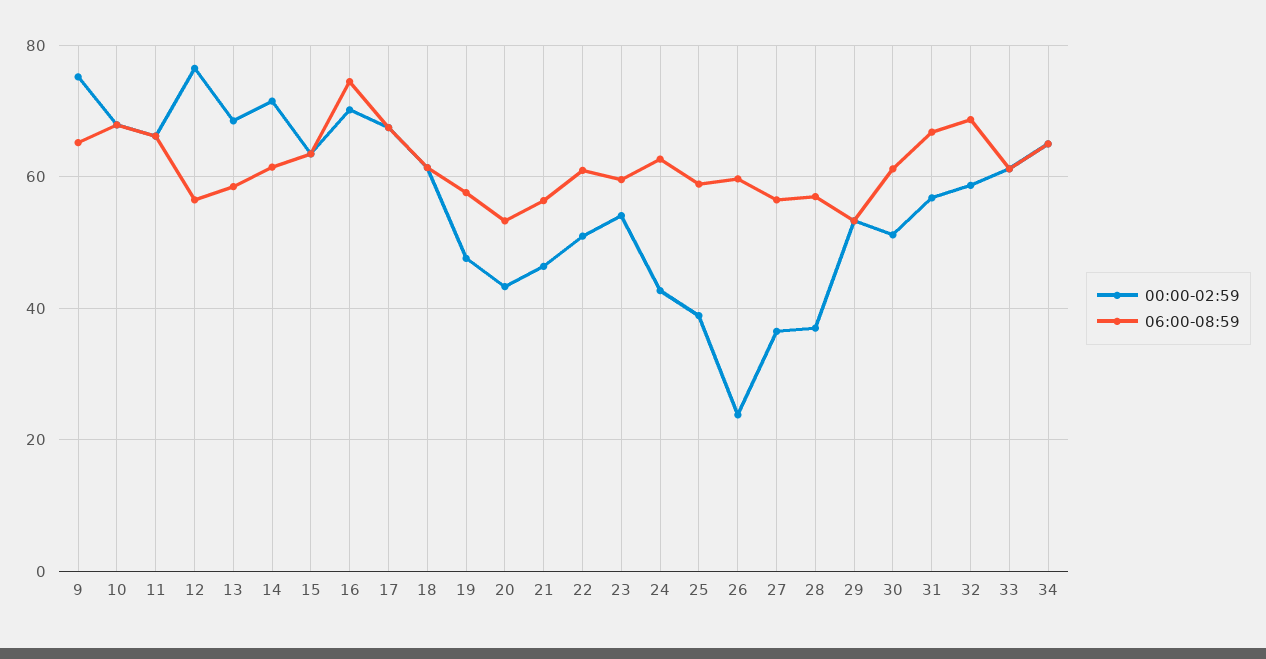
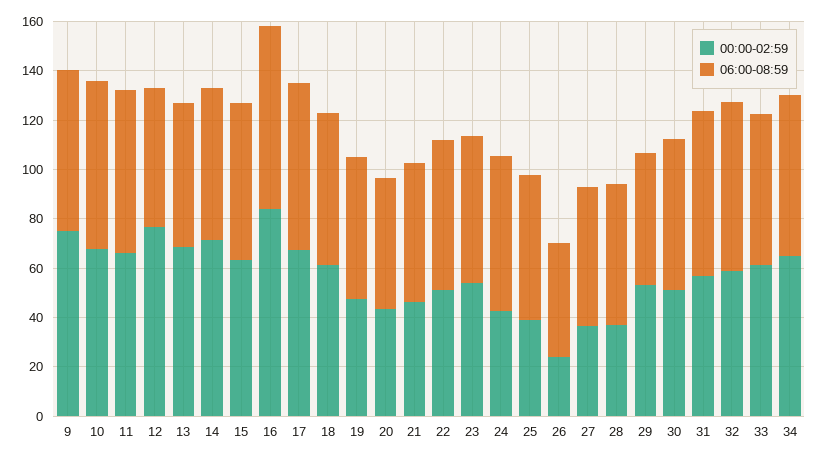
  {
    "00:00-02:59": {
      "9": 76,
      "10": 68,
      "11": 66,
      "12": 76,
      "13": 68,
      "14": 72,
      "15": 64,
-     "16": 70,
+     "16": 85,
      "17": 68,
      "18": 62,
      "19": 48,
      "20": 44,
      "21": 46,
      "22": 52,
      "23": 54,
      "24": 42,
      "25": 38,
      "26": 24,
      "27": 36,
      "28": 38,
      "29": 54,
      "30": 52,
      "31": 56,
      "32": 58,
      "33": 62,
      "34": 66
    },
    "06:00-08:59": {
      "9": 66,
      "10": 68,
      "11": 66,
      "12": 56,
      "13": 58,
      "14": 62,
      "15": 64,
      "16": 74,
      "17": 68,
      "18": 62,
      "19": 58,
      "20": 54,
      "21": 56,
      "22": 62,
      "23": 60,
      "24": 62,
      "25": 58,
-     "26": 60,
+     "26": 45,
      "27": 56,
      "28": 58,
      "29": 54,
      "30": 62,
      "31": 66,
      "32": 68,
      "33": 62,
      "34": 66
    }
  }

